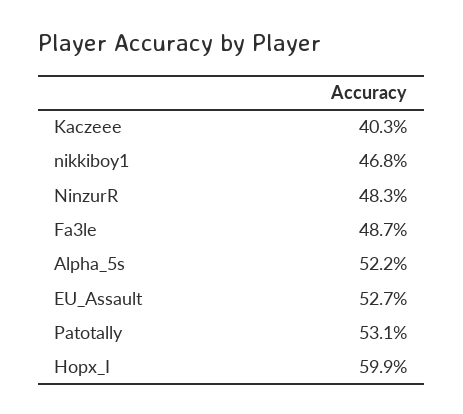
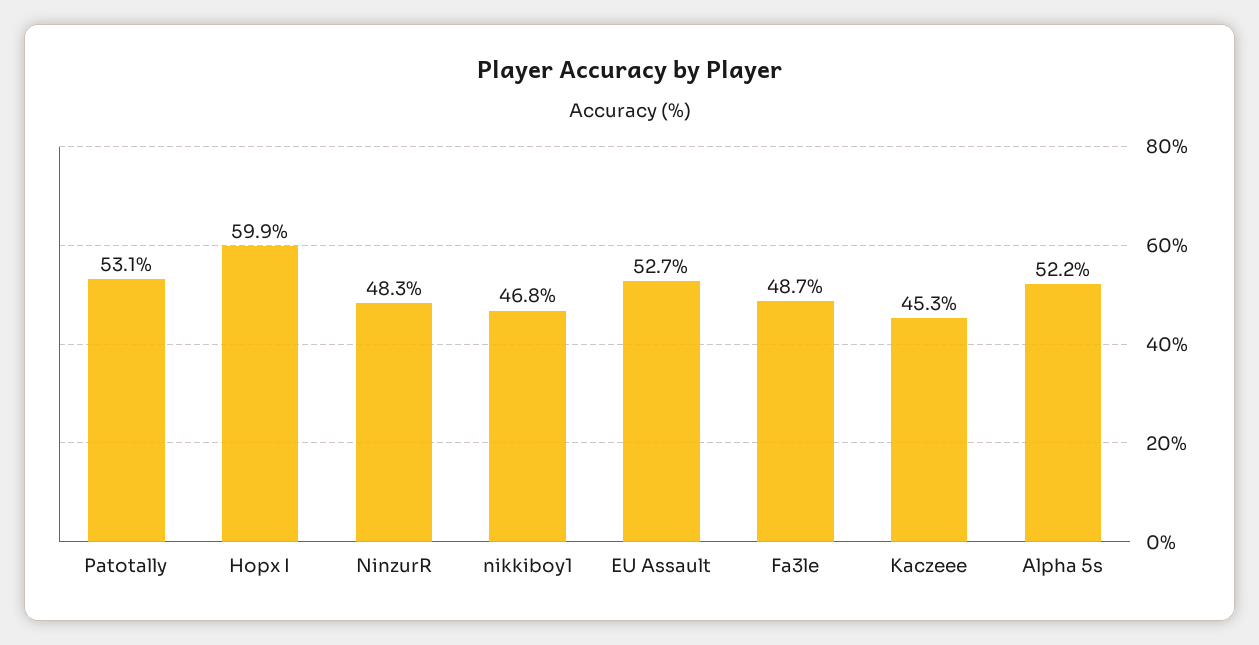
  {
-   "Kaczeee": 40.3,
+   "Kaczeee": 45.3,
    "nikkiboy1": 46.8,
    "NinzurR": 48.3,
    "Fa3le": 48.7,
    "Alpha_5s": 52.2,
    "EU_Assault": 52.7,
    "Patotally": 53.1,
    "Hopx_I": 59.9
  }

